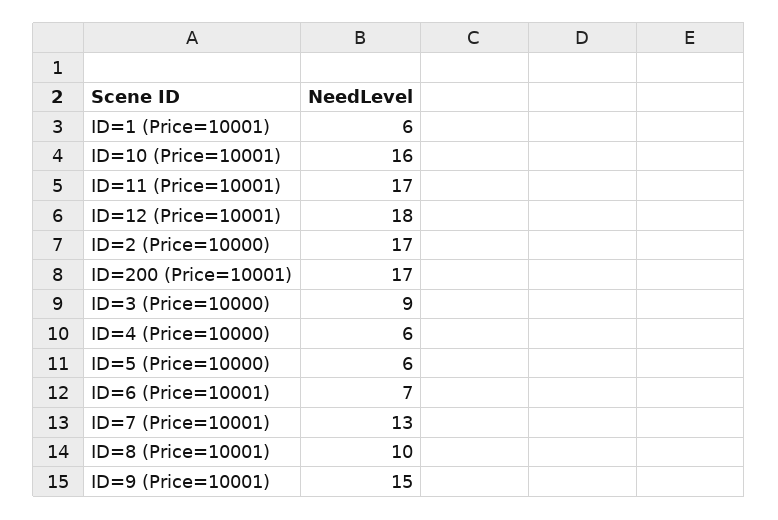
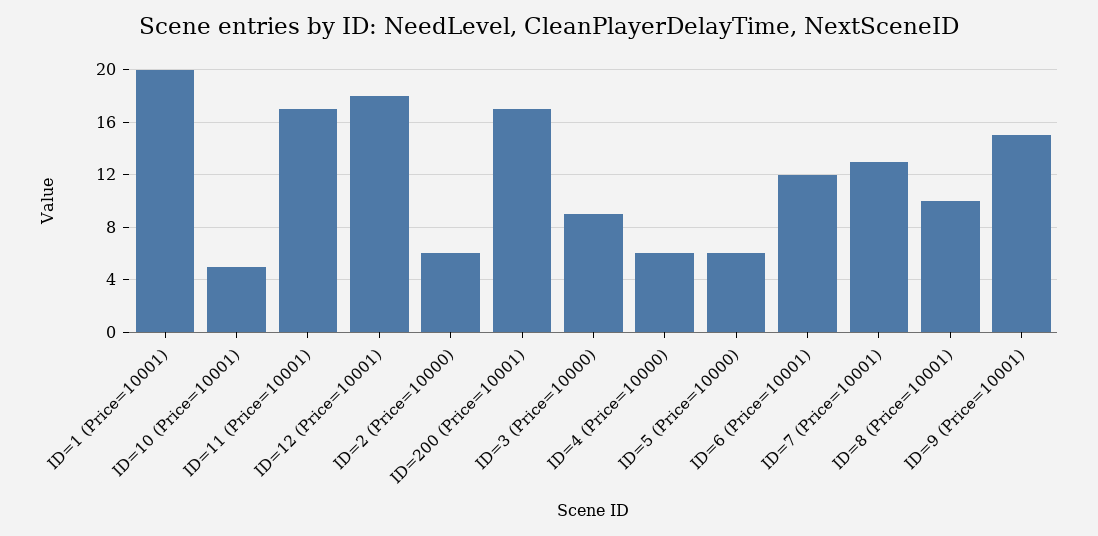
  {
-   "ID=1 (Price=10001)": 6,
+   "ID=1 (Price=10001)": 20,
-   "ID=10 (Price=10001)": 16,
+   "ID=10 (Price=10001)": 5,
    "ID=11 (Price=10001)": 17,
    "ID=12 (Price=10001)": 18,
-   "ID=2 (Price=10000)": 17,
+   "ID=2 (Price=10000)": 6,
    "ID=200 (Price=10001)": 17,
    "ID=3 (Price=10000)": 9,
    "ID=4 (Price=10000)": 6,
    "ID=5 (Price=10000)": 6,
-   "ID=6 (Price=10001)": 7,
+   "ID=6 (Price=10001)": 12,
    "ID=7 (Price=10001)": 13,
    "ID=8 (Price=10001)": 10,
    "ID=9 (Price=10001)": 15
  }

